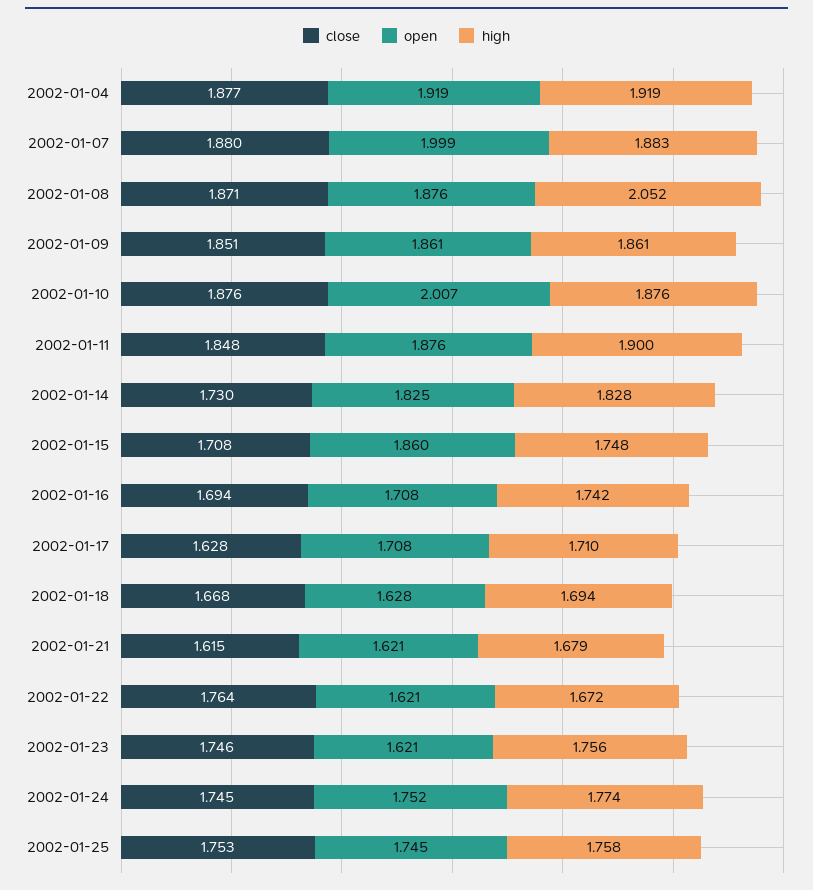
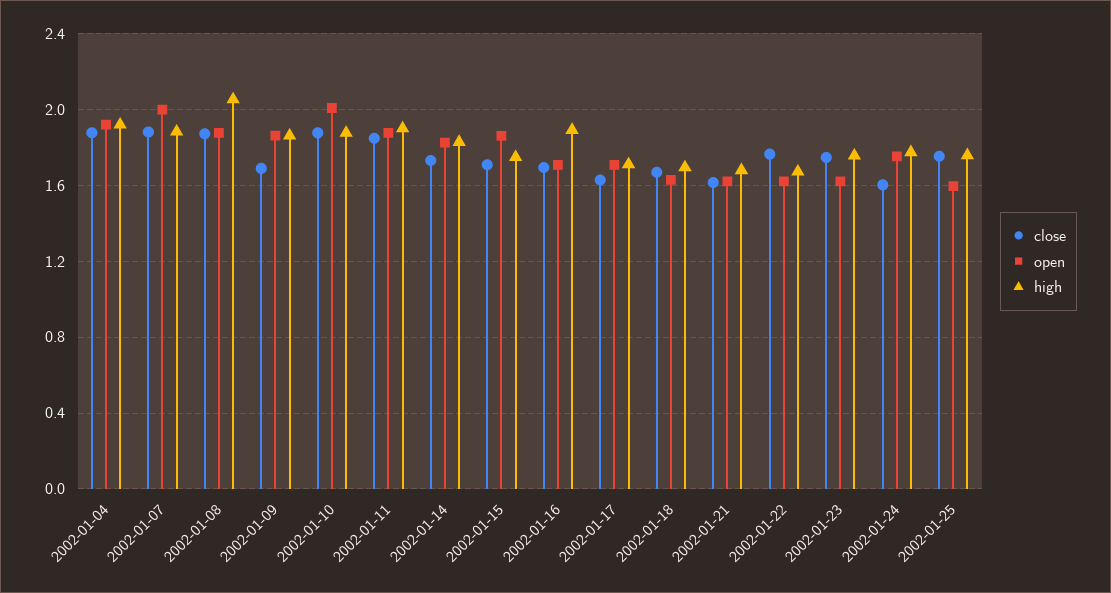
  {
    "close": {
      "2002-01-04": 1.877,
      "2002-01-07": 1.88,
      "2002-01-08": 1.871,
-     "2002-01-09": 1.851,
+     "2002-01-09": 1.7,
      "2002-01-10": 1.876,
      "2002-01-11": 1.848,
      "2002-01-14": 1.73,
      "2002-01-15": 1.708,
      "2002-01-16": 1.694,
      "2002-01-17": 1.628,
      "2002-01-18": 1.668,
      "2002-01-21": 1.615,
      "2002-01-22": 1.764,
      "2002-01-23": 1.746,
-     "2002-01-24": 1.745,
+     "2002-01-24": 1.6,
      "2002-01-25": 1.753
    },
    "open": {
      "2002-01-04": 1.919,
      "2002-01-07": 1.999,
      "2002-01-08": 1.876,
      "2002-01-09": 1.861,
      "2002-01-10": 2.007,
      "2002-01-11": 1.876,
      "2002-01-14": 1.825,
      "2002-01-15": 1.86,
      "2002-01-16": 1.708,
      "2002-01-17": 1.708,
      "2002-01-18": 1.628,
      "2002-01-21": 1.621,
      "2002-01-22": 1.621,
      "2002-01-23": 1.621,
      "2002-01-24": 1.752,
-     "2002-01-25": 1.745
+     "2002-01-25": 1.6
    },
    "high": {
      "2002-01-04": 1.919,
      "2002-01-07": 1.883,
      "2002-01-08": 2.052,
      "2002-01-09": 1.861,
      "2002-01-10": 1.876,
      "2002-01-11": 1.9,
      "2002-01-14": 1.828,
      "2002-01-15": 1.748,
-     "2002-01-16": 1.742,
+     "2002-01-16": 1.9,
      "2002-01-17": 1.71,
      "2002-01-18": 1.694,
      "2002-01-21": 1.679,
      "2002-01-22": 1.672,
      "2002-01-23": 1.756,
      "2002-01-24": 1.774,
      "2002-01-25": 1.758
    }
  }

